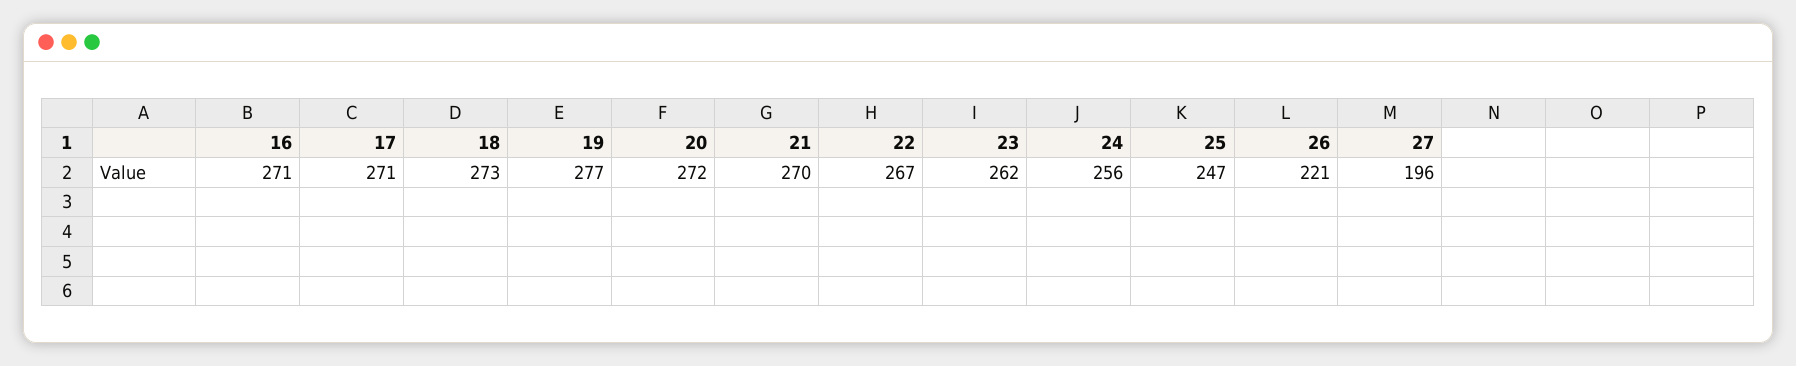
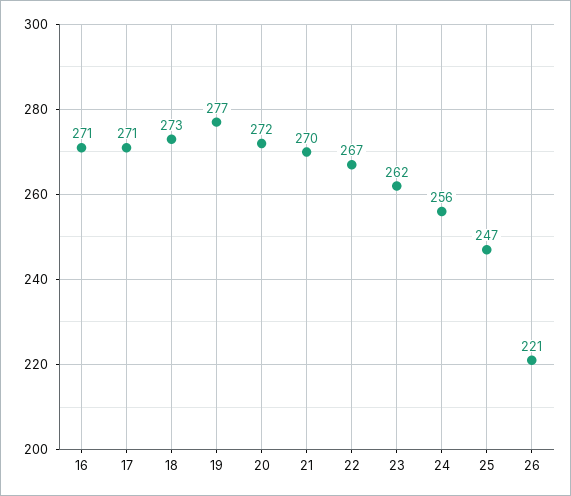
  {
    "16": 271,
    "17": 271,
    "18": 273,
    "19": 277,
    "20": 272,
    "21": 270,
    "22": 267,
    "23": 262,
    "24": 256,
    "25": 247,
-   "26": 221,
+   "26": 221
-   "27": 196
  }

